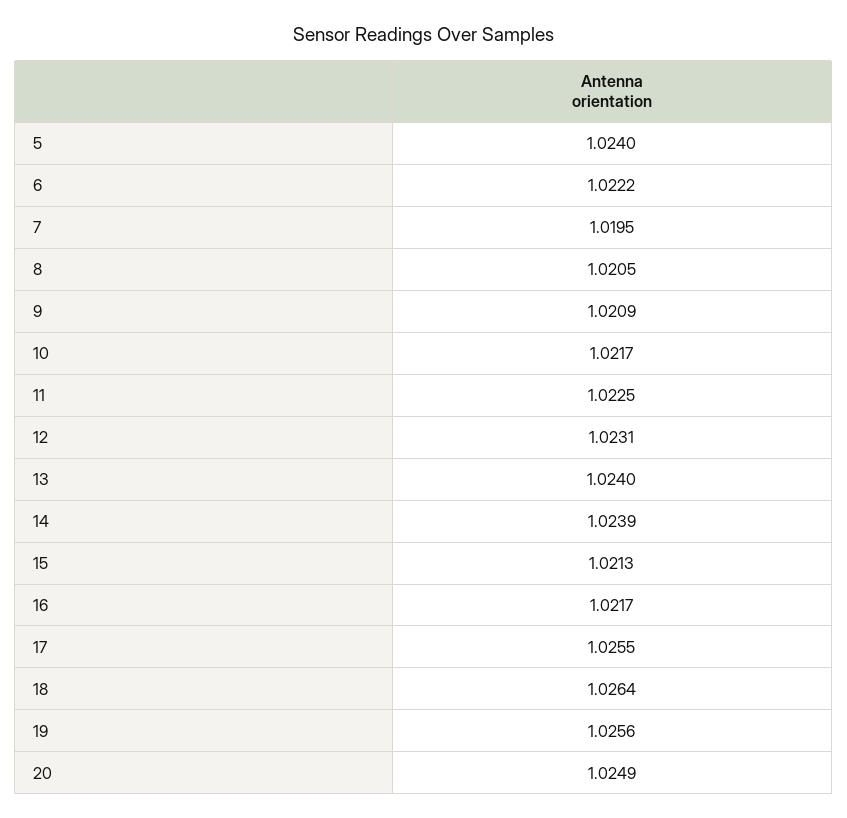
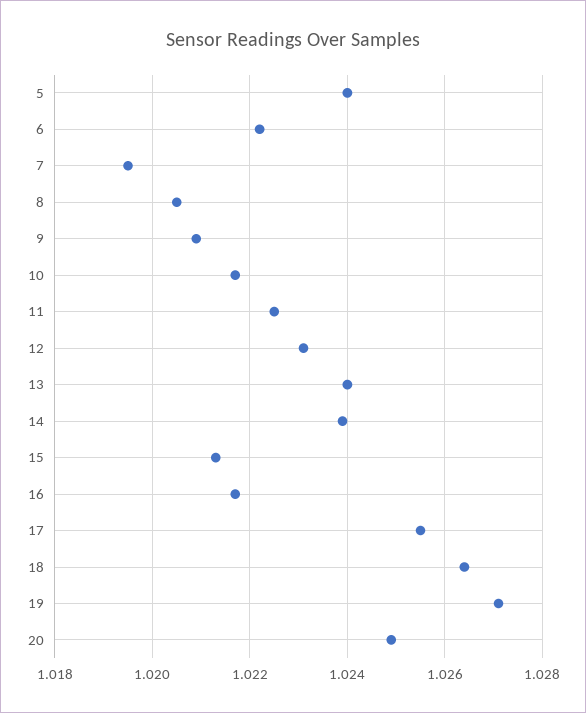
  {
    "5": 1.024,
    "6": 1.0222,
    "7": 1.0195,
    "8": 1.0205,
    "9": 1.0209,
    "10": 1.0217,
    "11": 1.0225,
    "12": 1.0231,
    "13": 1.024,
    "14": 1.0239,
    "15": 1.0213,
    "16": 1.0217,
    "17": 1.0255,
    "18": 1.0264,
-   "19": 1.0256,
+   "19": 1.027,
    "20": 1.0249
  }

